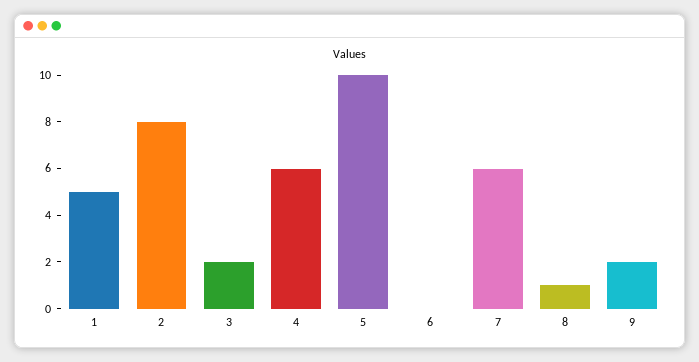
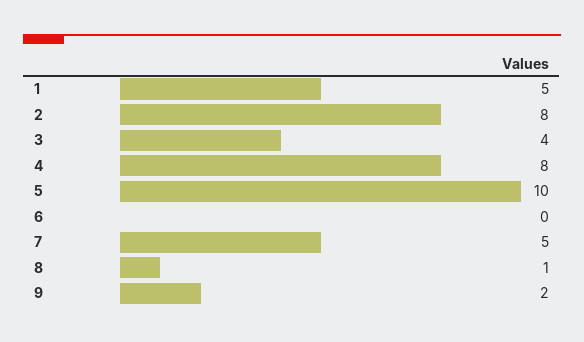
  {
    "1": 5,
    "2": 8,
-   "3": 2,
+   "3": 4,
-   "4": 6,
+   "4": 8,
    "5": 10,
    "6": 0,
-   "7": 6,
+   "7": 5,
    "8": 1,
    "9": 2
  }

